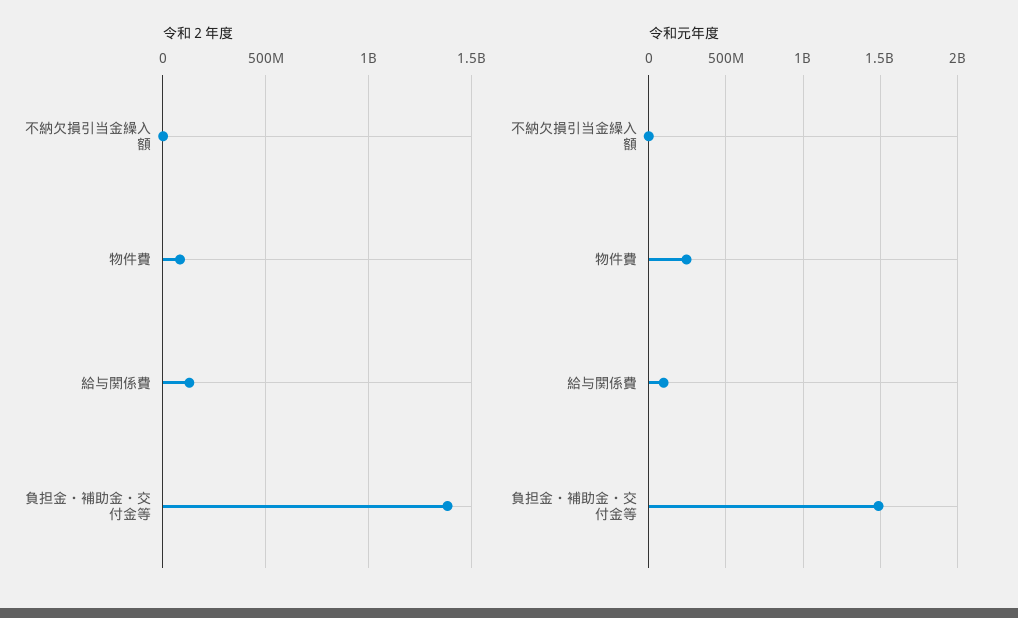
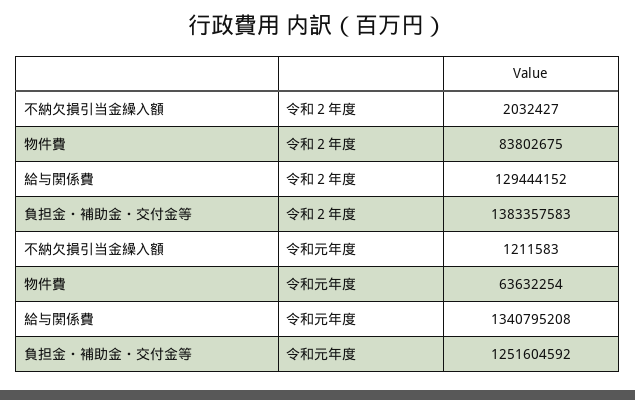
  {
    "令和２年度": {
      "不納欠損引当金繰入額": 2032427,
      "物件費": 83802675,
      "給与関係費": 129444152,
      "負担金・補助金・交付金等": 1383357583
    },
    "令和元年度": {
      "不納欠損引当金繰入額": 1211583,
-     "物件費": 250000000,
+     "物件費": 63632254,
-     "給与関係費": 100000000,
+     "給与関係費": 1340795208,
-     "負担金・補助金・交付金等": 1500000000
+     "負担金・補助金・交付金等": 1251604592
    }
  }

